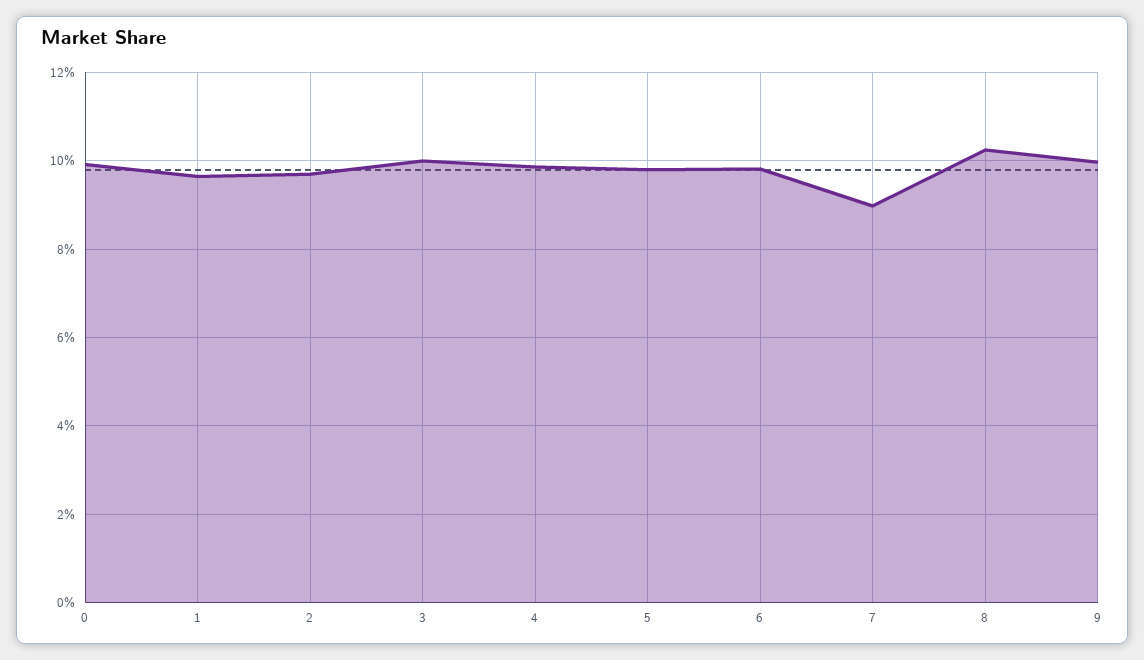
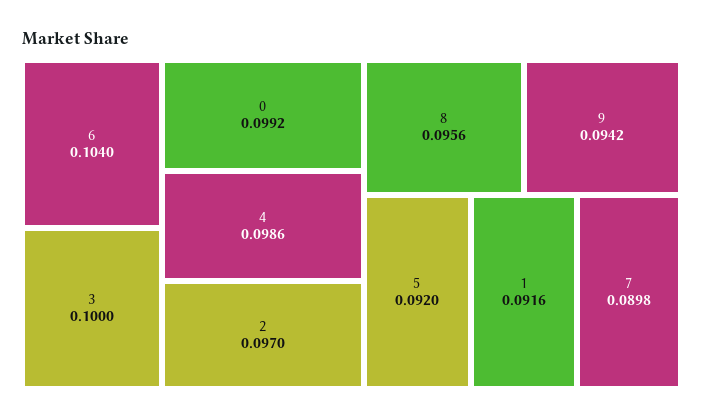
  {
    "0": 0.0992,
-   "1": 0.096,
+   "1": 0.0916,
    "2": 0.097,
    "3": 0.1,
    "4": 0.0986,
-   "5": 0.098,
+   "5": 0.092,
-   "6": 0.098,
+   "6": 0.104,
    "7": 0.0898,
-   "8": 0.102,
+   "8": 0.0956,
-   "9": 0.1
+   "9": 0.0942
  }

